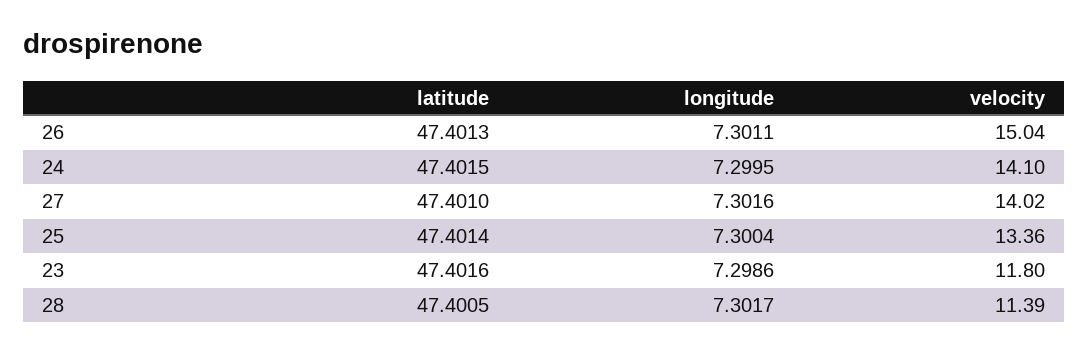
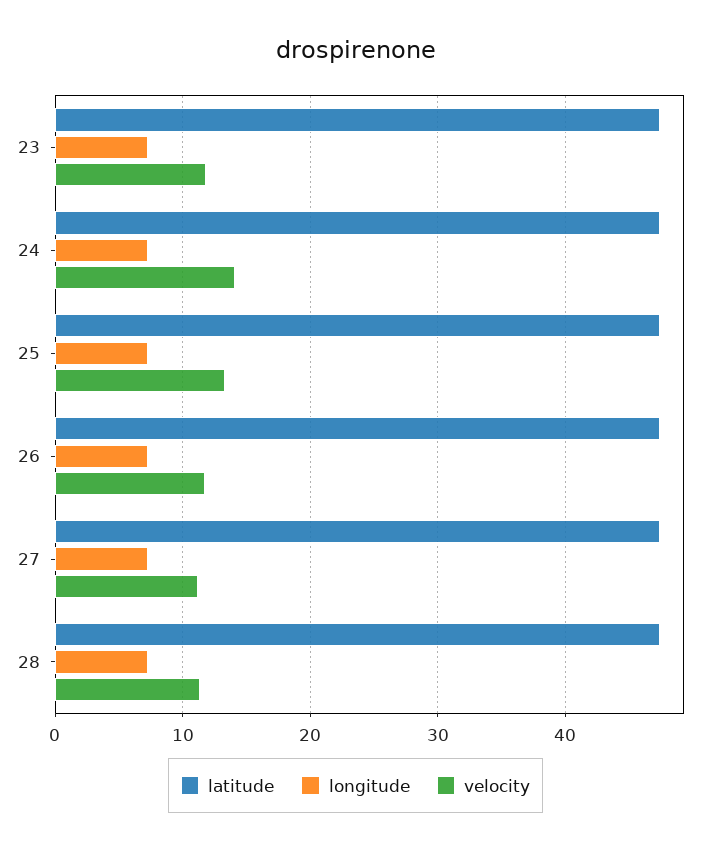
  {
    "latitude": {
      "26": 47.4013,
      "24": 47.4015,
      "27": 47.401,
      "25": 47.4014,
      "23": 47.4016,
      "28": 47.4005
    },
    "longitude": {
      "26": 7.3011,
      "24": 7.2995,
      "27": 7.3016,
      "25": 7.3004,
      "23": 7.2986,
      "28": 7.3017
    },
    "velocity": {
-     "26": 15.04,
+     "26": 12,
      "24": 14.1,
-     "27": 14.02,
+     "27": 11,
      "25": 13.36,
      "23": 11.8,
      "28": 11.39
    }
  }

